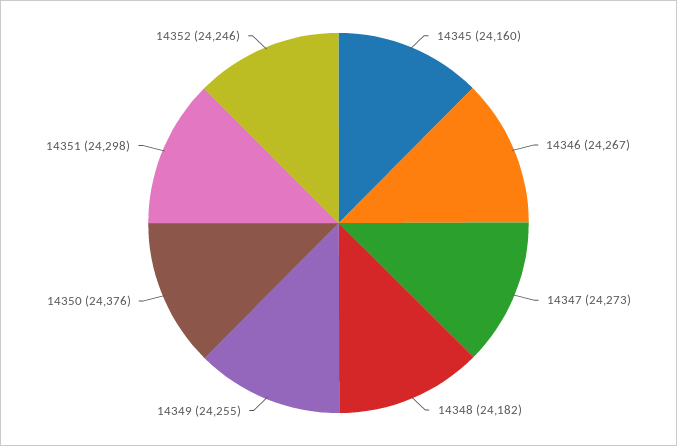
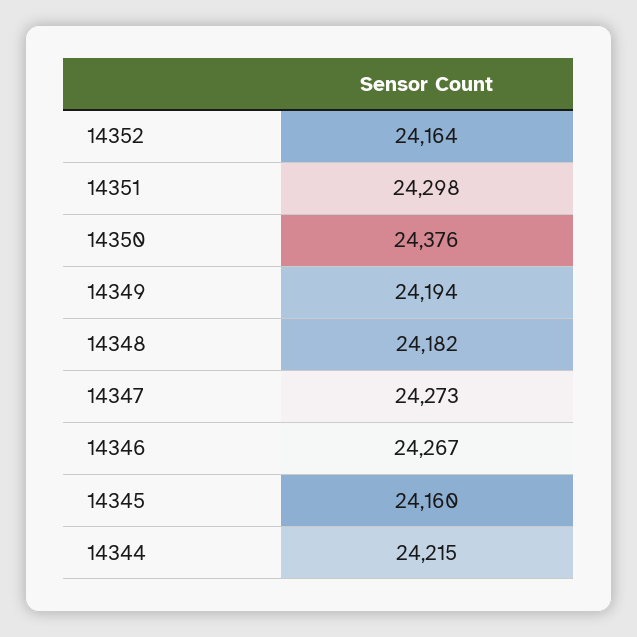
  {
    "14345": 24160,
    "14346": 24267,
    "14347": 24273,
    "14348": 24182,
-   "14349": 24255,
+   "14349": 24194,
    "14350": 24376,
    "14351": 24298,
-   "14352": 24246
+   "14352": 24164,
+   "14344": 24215
  }

